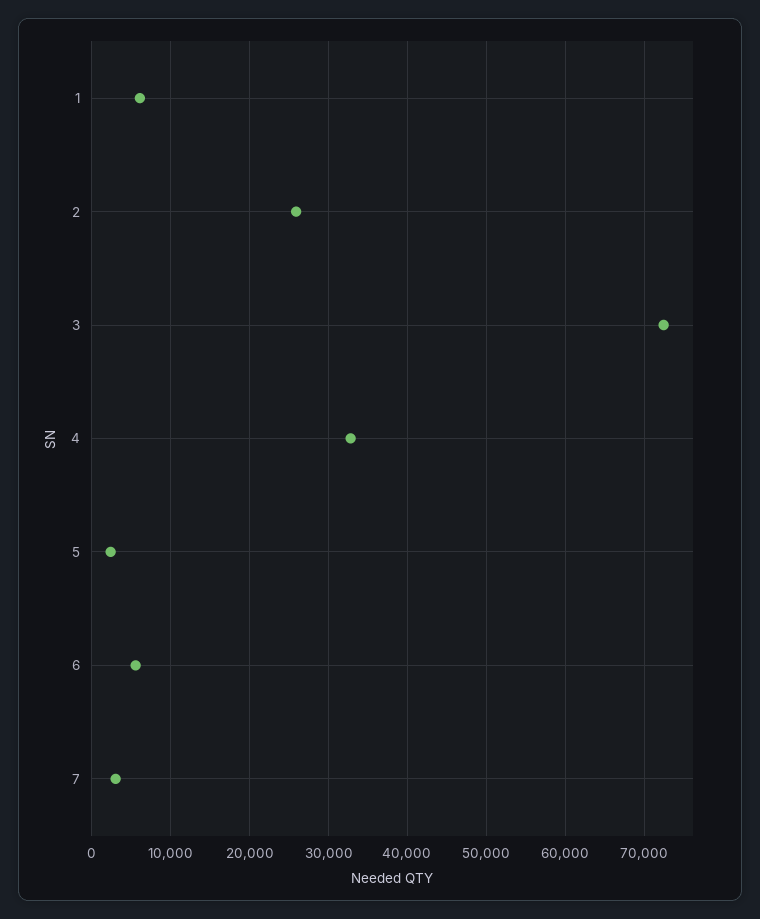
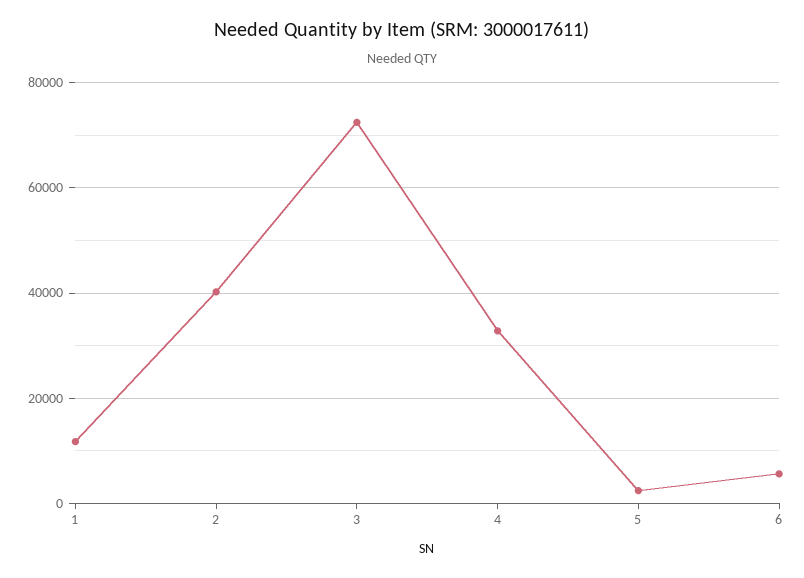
  {
-   "1": 6000,
+   "1": 12000,
-   "2": 26000,
+   "2": 40000,
    "3": 72000,
    "4": 33000,
    "5": 2000,
-   "6": 6000,
+   "6": 6000
-   "7": 3000
  }

